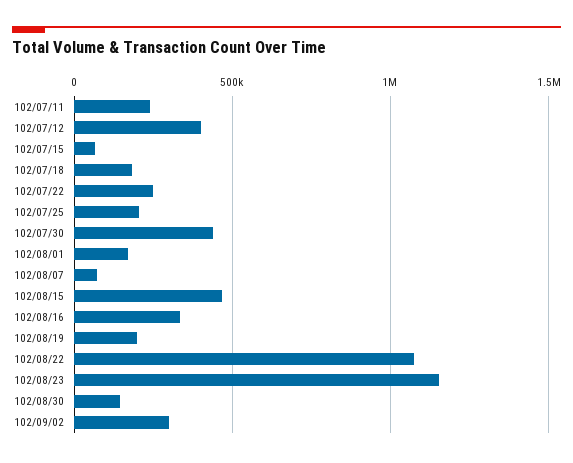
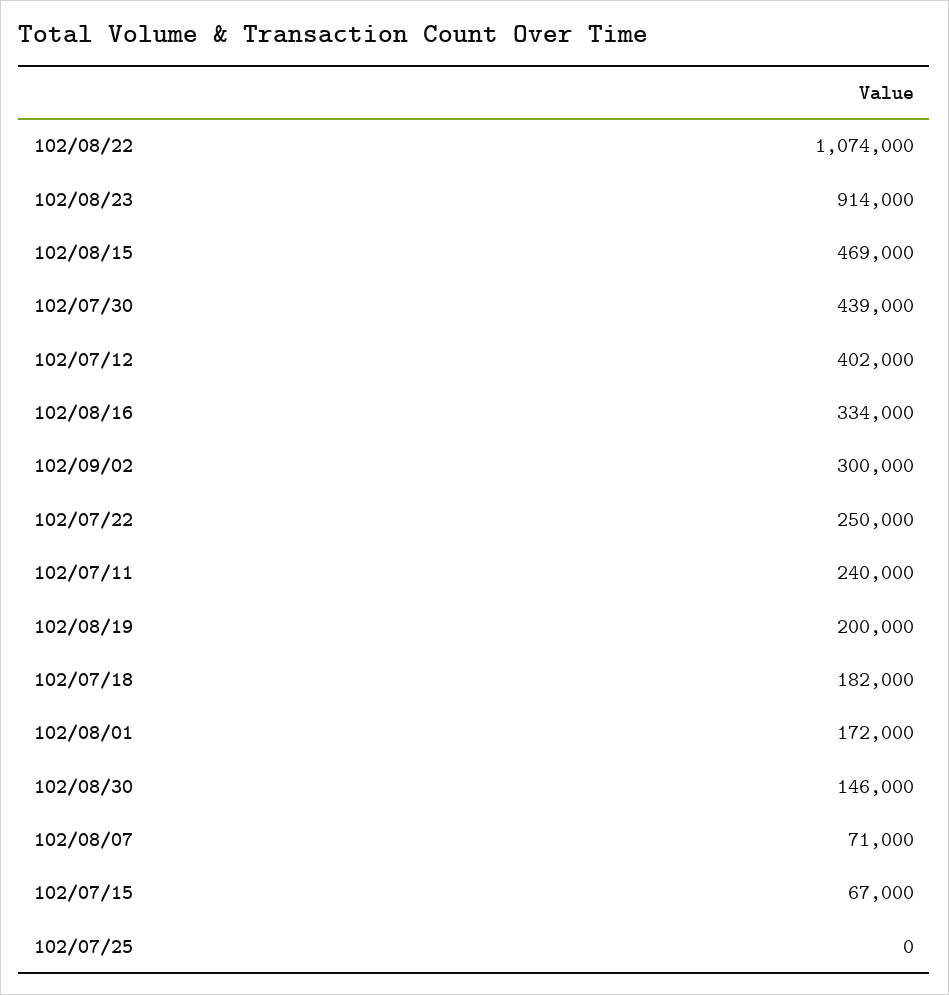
  {
    "102/07/11": 240000,
    "102/07/12": 402000,
    "102/07/15": 67000,
    "102/07/18": 182000,
    "102/07/22": 250000,
-   "102/07/25": 200000,
+   "102/07/25": 0,
    "102/07/30": 439000,
    "102/08/01": 172000,
    "102/08/07": 71000,
    "102/08/15": 469000,
    "102/08/16": 334000,
    "102/08/19": 200000,
    "102/08/22": 1074000,
-   "102/08/23": 1150000,
+   "102/08/23": 914000,
    "102/08/30": 146000,
    "102/09/02": 300000
  }

